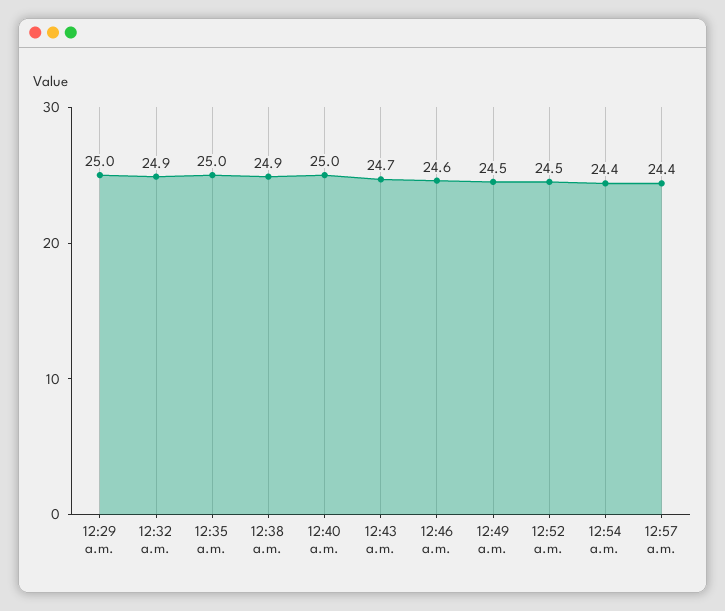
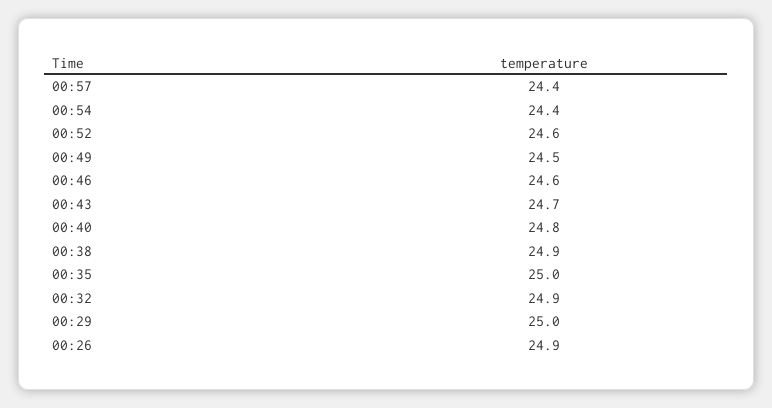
  {
    "12:29 a.m.": 25,
    "12:32 a.m.": 24.9,
    "12:35 a.m.": 25,
    "12:38 a.m.": 24.9,
-   "12:40 a.m.": 25,
+   "12:40 a.m.": 24.8,
    "12:43 a.m.": 24.7,
    "12:46 a.m.": 24.6,
    "12:49 a.m.": 24.5,
-   "12:52 a.m.": 24.5,
+   "12:52 a.m.": 24.6,
    "12:54 a.m.": 24.4,
-   "12:57 a.m.": 24.4
+   "12:57 a.m.": 24.4,
+   "00:26": 24.9
  }

